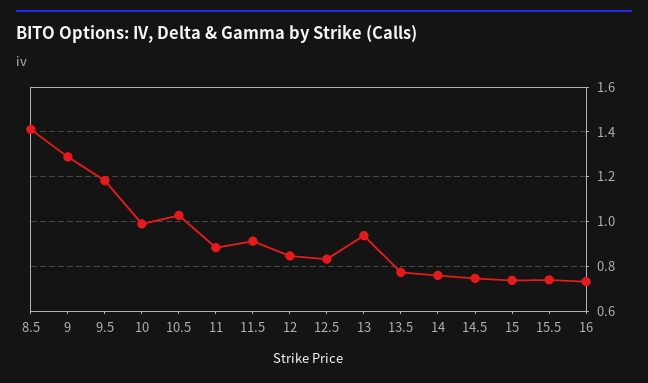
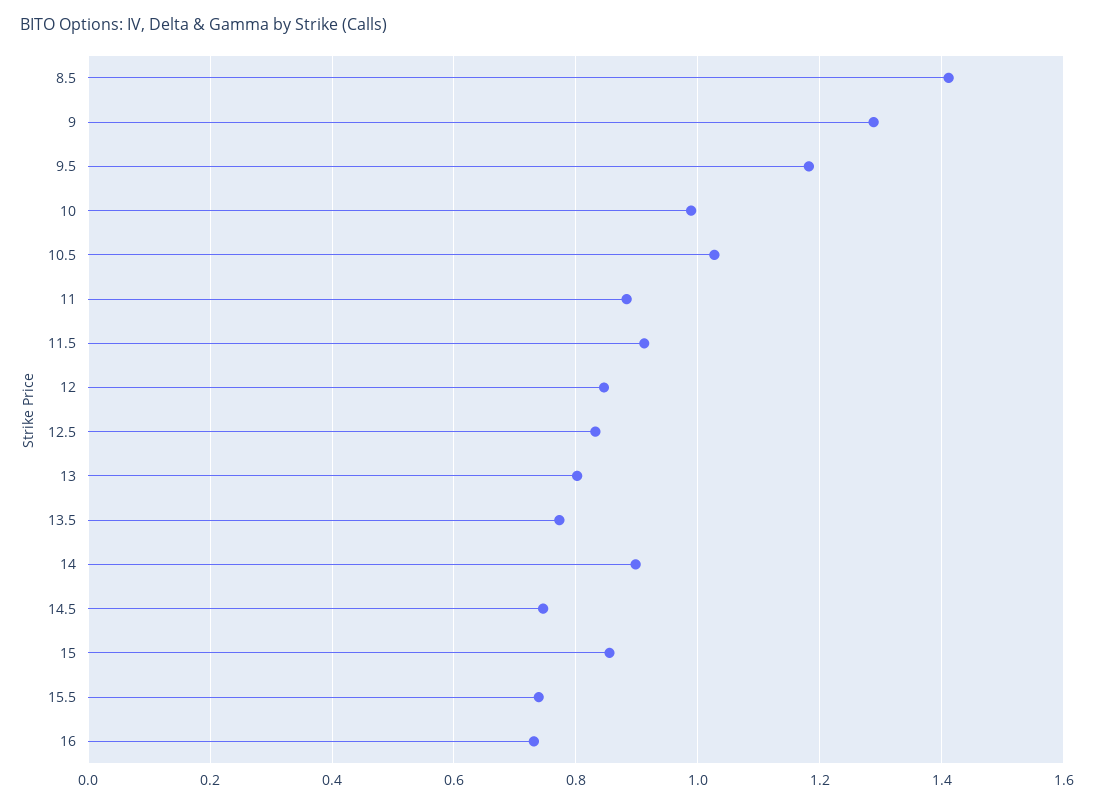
  {
    "8.5": 1.42,
    "9": 1.28,
    "9.5": 1.18,
    "10": 0.98,
    "10.5": 1.02,
    "11": 0.88,
    "11.5": 0.92,
    "12": 0.84,
    "12.5": 0.84,
-   "13": 0.95,
+   "13": 0.8,
    "13.5": 0.78,
-   "14": 0.75,
+   "14": 0.9,
    "14.5": 0.74,
-   "15": 0.75,
+   "15": 0.86,
    "15.5": 0.74,
    "16": 0.74
  }

